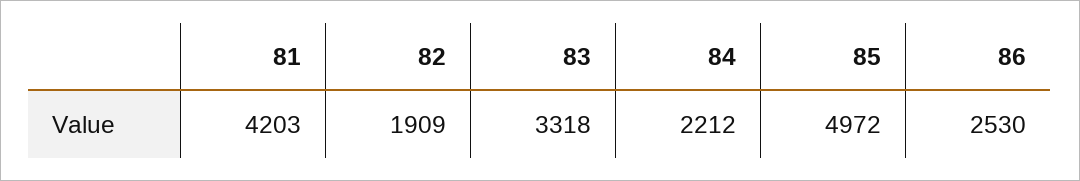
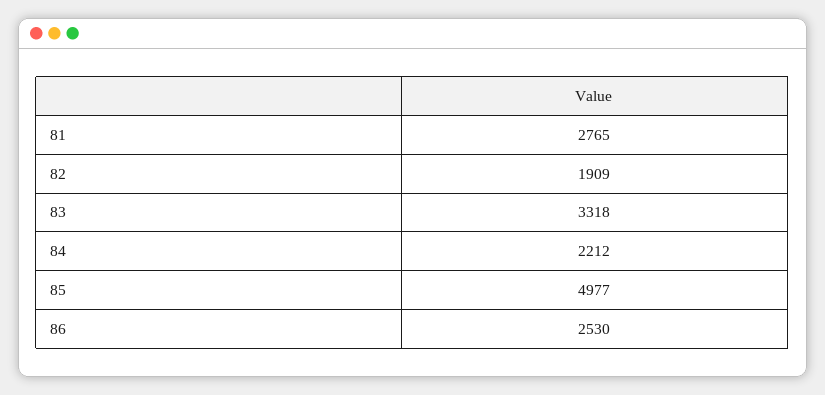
  {
-   "81": 4203,
+   "81": 2765,
    "82": 1909,
    "83": 3318,
    "84": 2212,
-   "85": 4972,
+   "85": 4977,
    "86": 2530
  }

